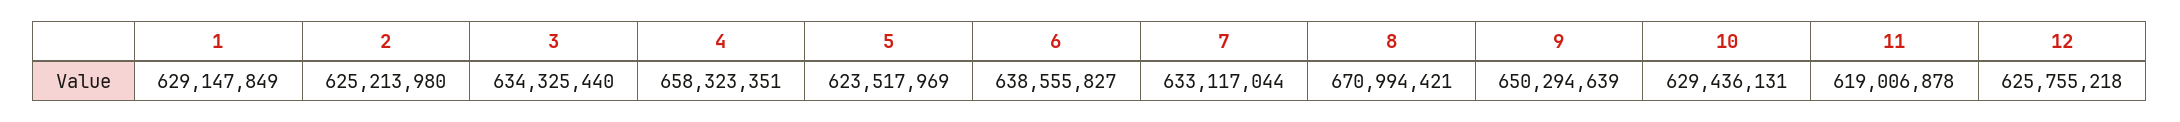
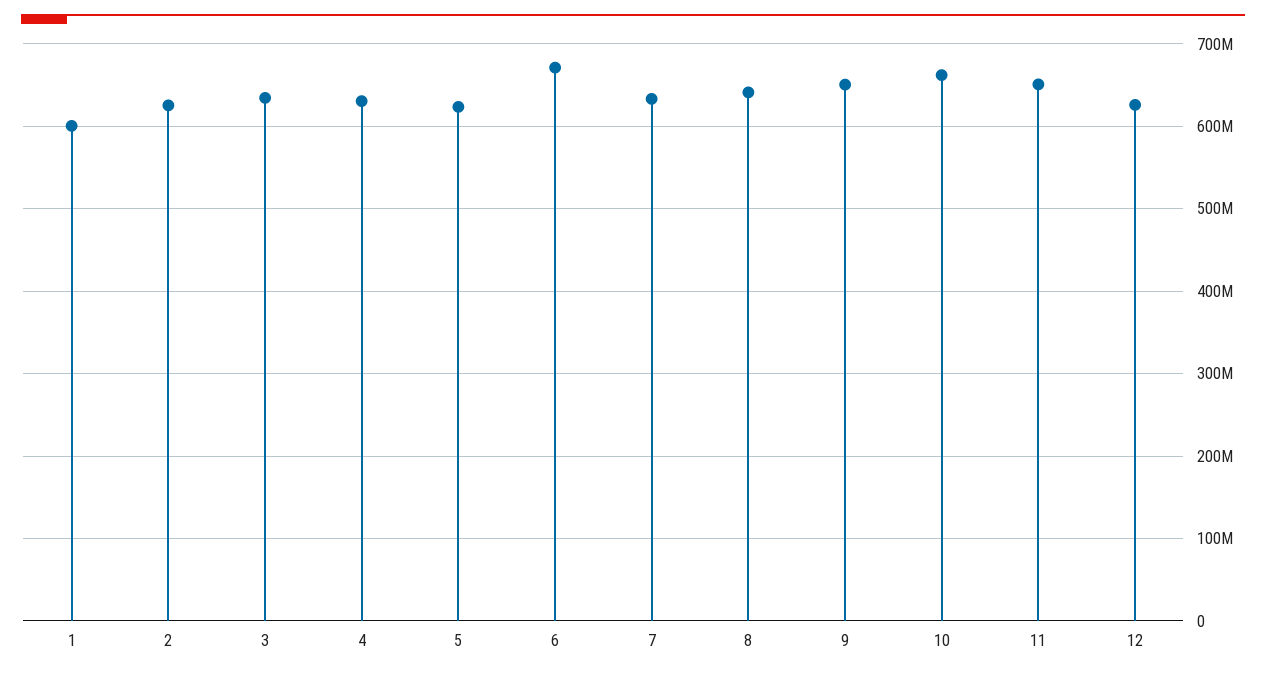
  {
-   "1": 629147849,
+   "1": 600000000,
    "2": 625213980,
    "3": 634325440,
-   "4": 658323351,
+   "4": 630000000,
    "5": 623517969,
-   "6": 638555827,
+   "6": 670000000,
    "7": 633117044,
-   "8": 670994421,
+   "8": 640000000,
    "9": 650294639,
-   "10": 629436131,
+   "10": 660000000,
-   "11": 619006878,
+   "11": 650000000,
    "12": 625755218
  }

